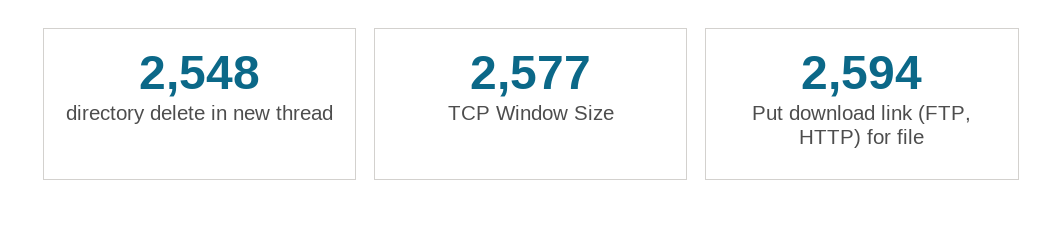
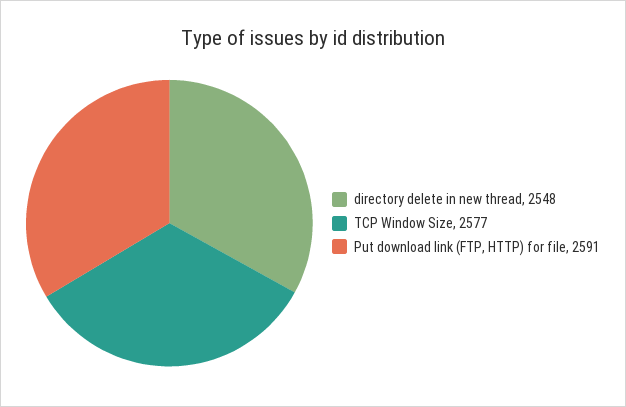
  {
    "directory delete in new thread": 2548,
    "TCP Window Size": 2577,
-   "Put download link (FTP, HTTP) for file": 2594
+   "Put download link (FTP, HTTP) for file": 2591
  }

